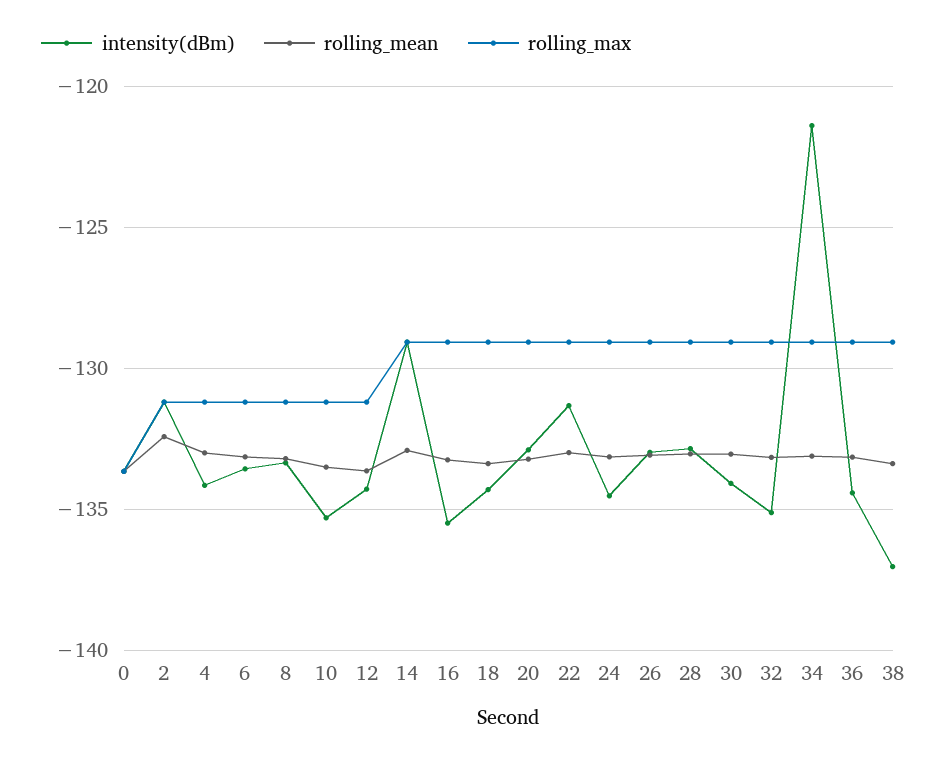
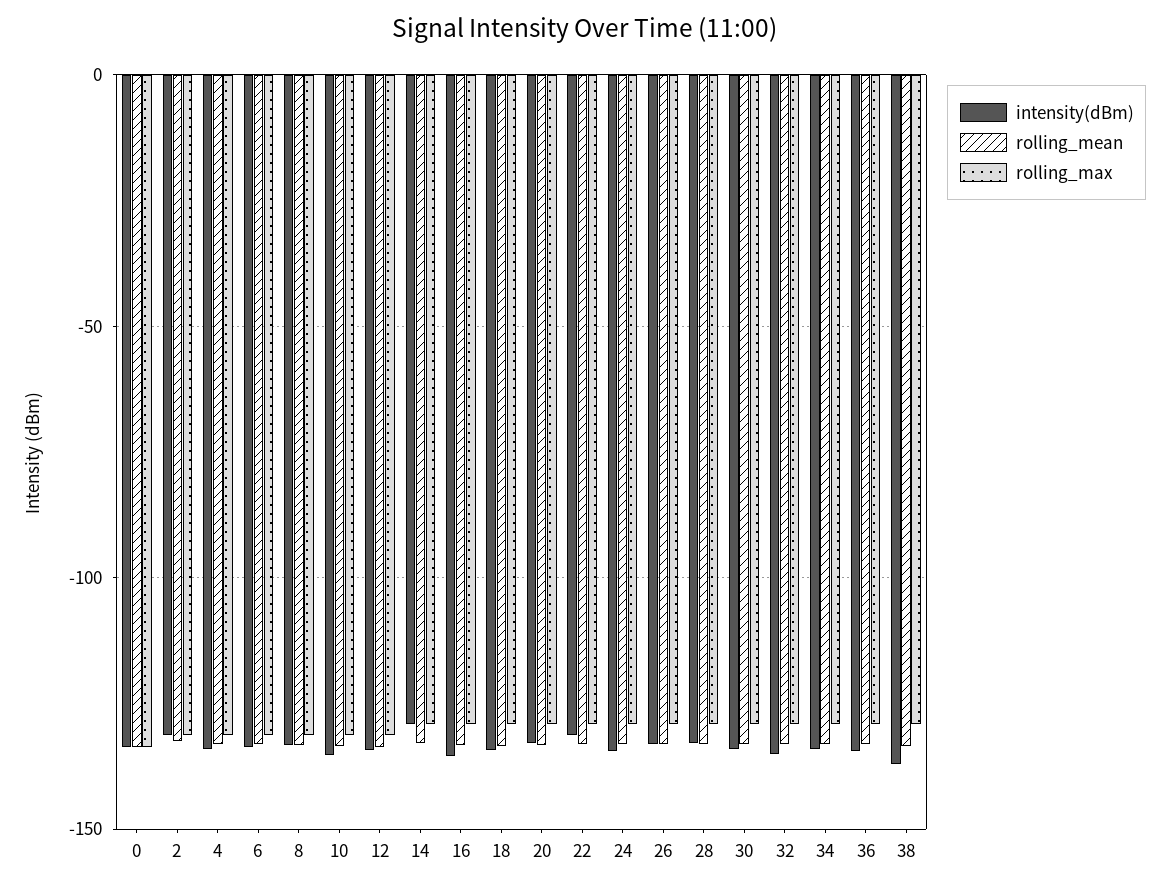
  {
    "intensity(dBm)": {
      "0": -133.5,
      "2": -131,
      "4": -134,
      "6": -133.5,
      "8": -133.5,
      "10": -135.5,
      "12": -134.5,
      "14": -129,
      "16": -135.5,
      "18": -134.5,
      "20": -133,
      "22": -131.5,
      "24": -134.5,
      "26": -133,
      "28": -133,
      "30": -134,
      "32": -135,
-     "34": -121.5,
+     "34": -135,
      "36": -134.5,
      "38": -137
    },
    "rolling_mean": {
      "0": -133.5,
      "2": -132.5,
      "4": -133,
      "6": -133,
      "8": -133,
      "10": -133.5,
      "12": -133.5,
      "14": -133,
      "16": -133.5,
      "18": -133.5,
      "20": -133,
      "22": -133,
      "24": -133,
      "26": -133,
      "28": -133,
      "30": -133,
      "32": -133,
      "34": -133,
      "36": -133,
      "38": -133.5
    },
    "rolling_max": {
      "0": -133.5,
      "2": -131,
      "4": -131,
      "6": -131,
      "8": -131,
      "10": -131,
      "12": -131,
      "14": -129,
      "16": -129,
      "18": -129,
      "20": -129,
      "22": -129,
      "24": -129,
      "26": -129,
      "28": -129,
      "30": -129,
      "32": -129,
      "34": -129,
      "36": -129,
      "38": -129
    }
  }

